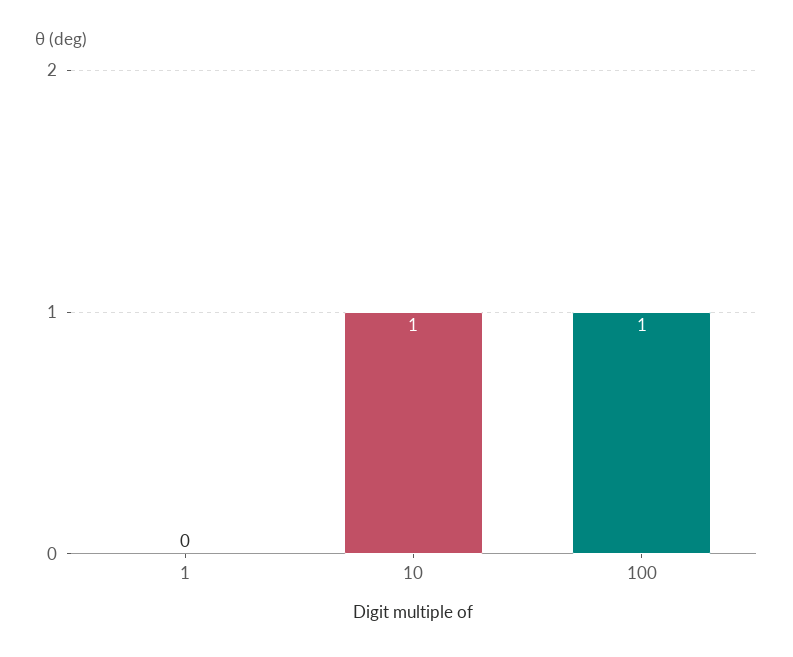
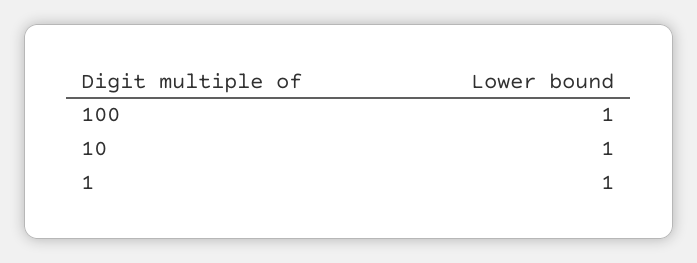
  {
-   "1": 0,
+   "1": 1,
    "10": 1,
    "100": 1
  }

